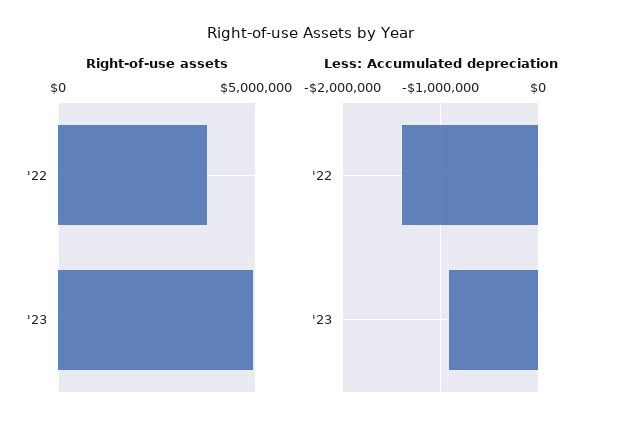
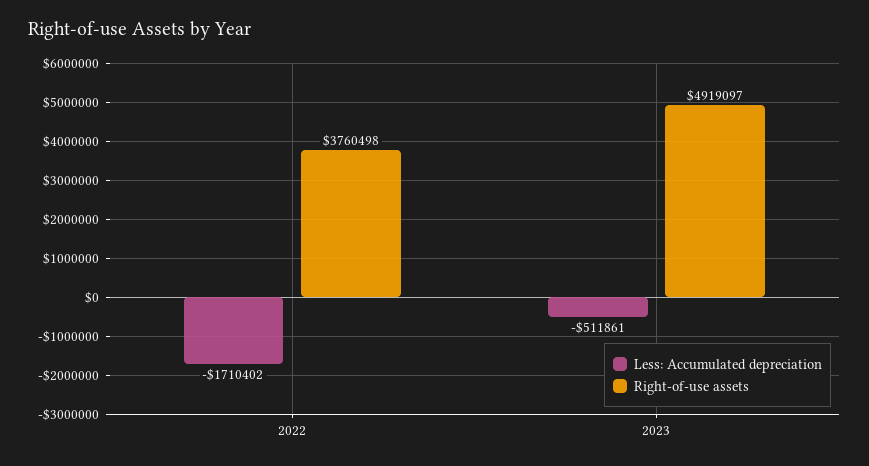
  {
    "Right-of-use assets": {
      "'22": 3760498,
      "'23": 4919097
    },
    "Less: Accumulated depreciation": {
-     "'22": -1400000,
+     "'22": -1710402,
-     "'23": -900000
+     "'23": -511861
    }
  }

